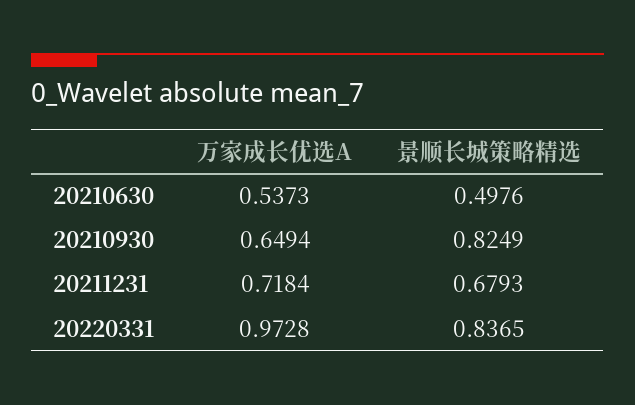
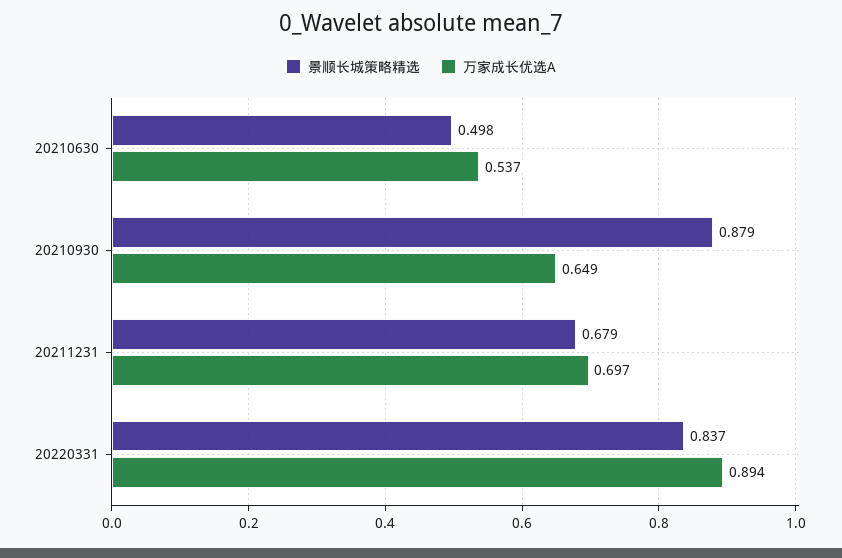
  {
    "万家成长优选A": {
      "20210630": 0.5373,
      "20210930": 0.6494,
-     "20211231": 0.7184,
+     "20211231": 0.697,
-     "20220331": 0.9728
+     "20220331": 0.894
    },
    "景顺长城策略精选": {
      "20210630": 0.4976,
-     "20210930": 0.8249,
+     "20210930": 0.879,
      "20211231": 0.6793,
      "20220331": 0.8365
    }
  }

